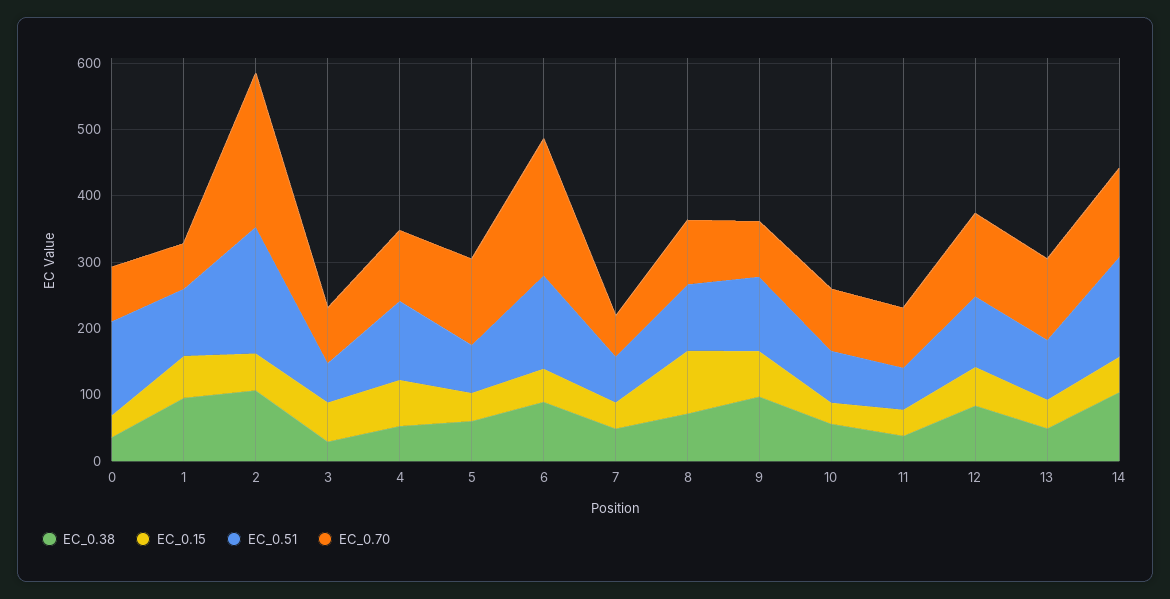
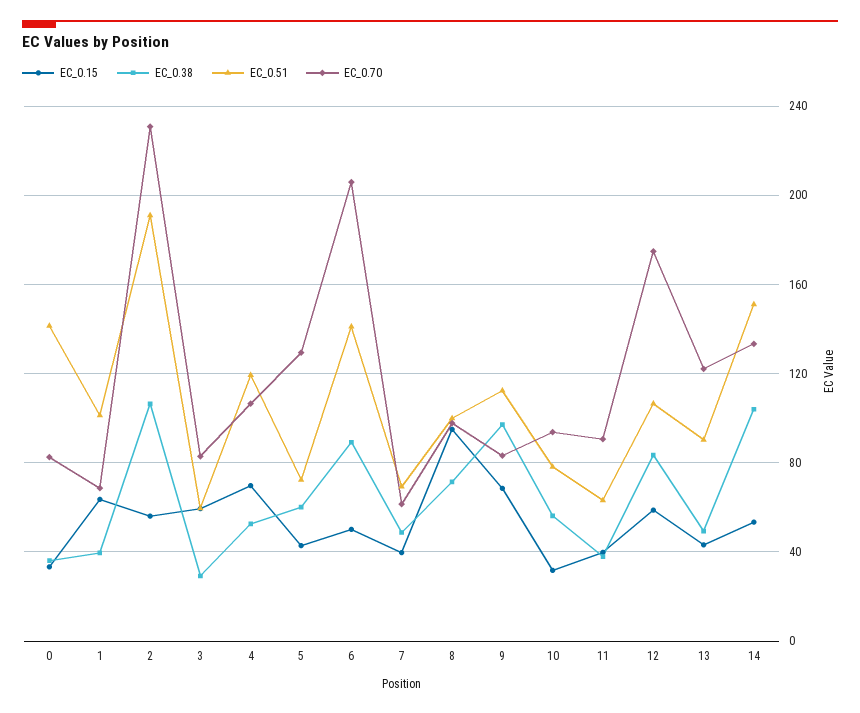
  {
    "EC_0.38": {
      "0": 35,
-     "1": 100,
+     "1": 40,
      "2": 105,
      "3": 30,
      "4": 55,
      "5": 60,
      "6": 90,
      "7": 50,
      "8": 70,
      "9": 95,
      "10": 55,
      "11": 40,
      "12": 85,
      "13": 50,
      "14": 105
    },
    "EC_0.15": {
      "0": 35,
      "1": 65,
      "2": 55,
      "3": 60,
      "4": 70,
      "5": 45,
      "6": 50,
      "7": 40,
      "8": 95,
      "9": 70,
      "10": 30,
      "11": 40,
      "12": 60,
      "13": 45,
      "14": 55
    },
    "EC_0.51": {
      "0": 140,
      "1": 100,
      "2": 190,
      "3": 60,
      "4": 120,
      "5": 70,
      "6": 140,
      "7": 70,
      "8": 100,
      "9": 110,
      "10": 80,
      "11": 65,
      "12": 105,
      "13": 90,
      "14": 150
    },
    "EC_0.70": {
      "0": 85,
      "1": 70,
      "2": 230,
      "3": 85,
      "4": 105,
      "5": 130,
      "6": 205,
      "7": 60,
      "8": 100,
      "9": 85,
      "10": 95,
      "11": 90,
-     "12": 120,
+     "12": 175,
      "13": 120,
      "14": 135
    }
  }

